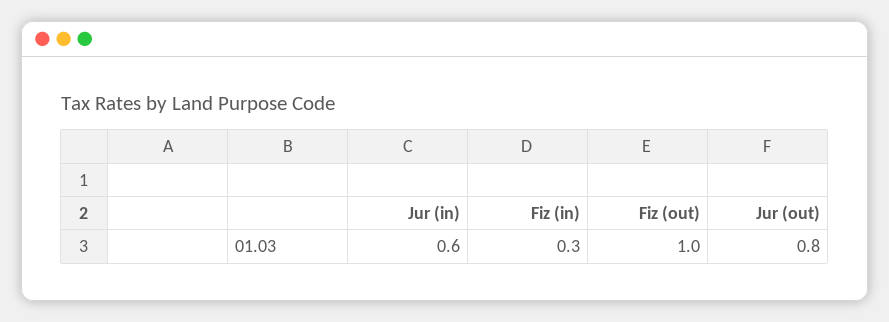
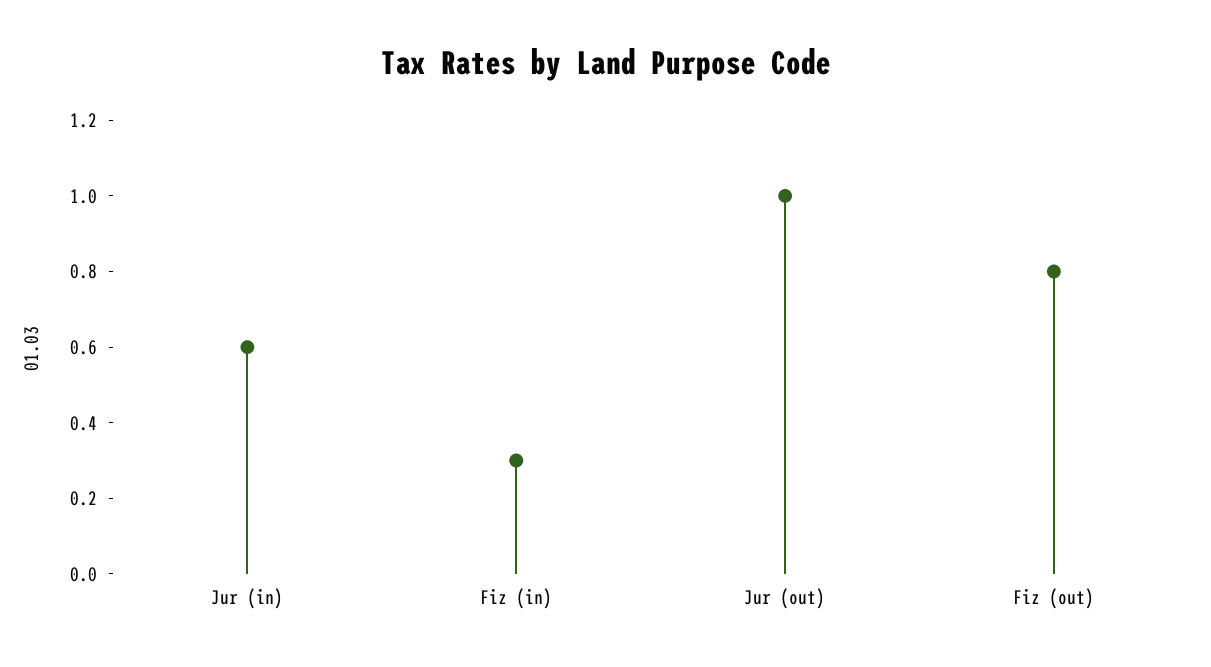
  {
    "Jur (in)": 0.6,
    "Fiz (in)": 0.3,
-   "Fiz (out)": 1,
+   "Fiz (out)": 0.8,
-   "Jur (out)": 0.8
+   "Jur (out)": 1
  }

